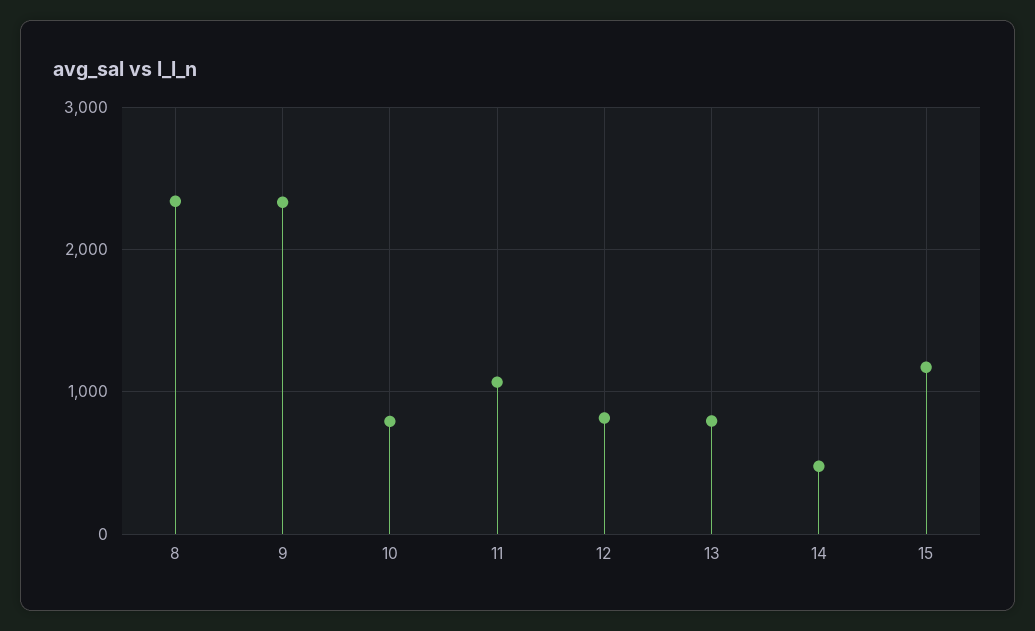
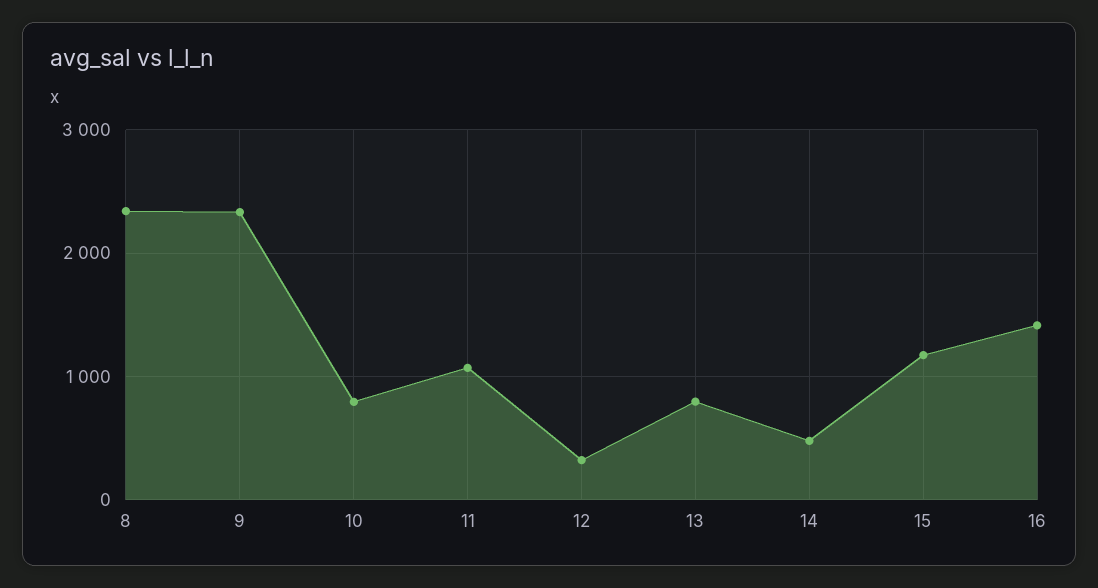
  {
    "8": 2300,
    "9": 2300,
    "10": 800,
    "11": 1100,
-   "12": 800,
+   "12": 300,
    "13": 800,
    "14": 500,
-   "15": 1200
+   "15": 1200,
+   "16": 1400
  }

